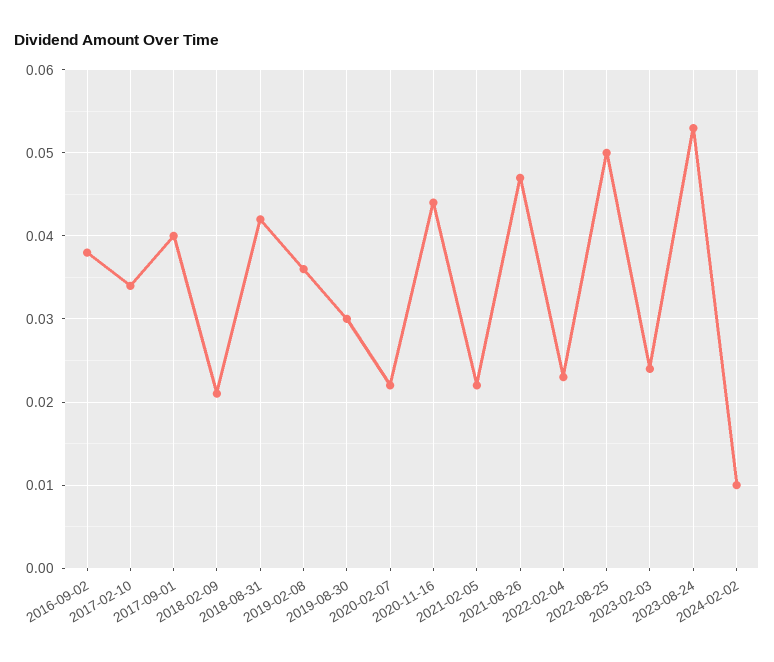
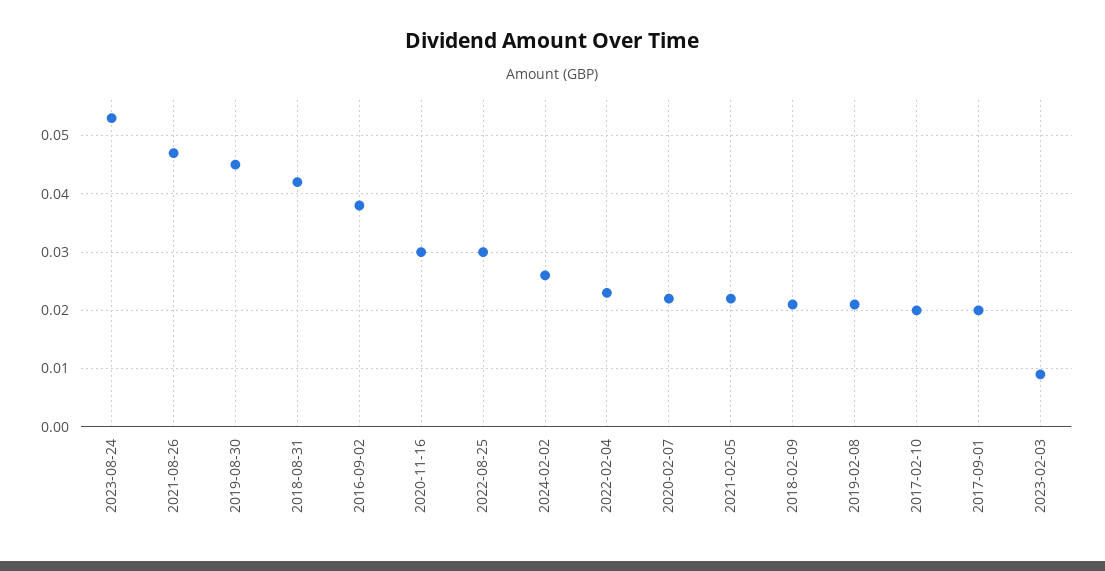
  {
    "2016-09-02": 0.038,
-   "2017-02-10": 0.034,
+   "2017-02-10": 0.02,
-   "2017-09-01": 0.04,
+   "2017-09-01": 0.02,
    "2018-02-09": 0.021,
    "2018-08-31": 0.042,
-   "2019-02-08": 0.036,
+   "2019-02-08": 0.02,
-   "2019-08-30": 0.03,
+   "2019-08-30": 0.045,
    "2020-02-07": 0.022,
-   "2020-11-16": 0.044,
+   "2020-11-16": 0.03,
    "2021-02-05": 0.022,
    "2021-08-26": 0.047,
    "2022-02-04": 0.023,
-   "2022-08-25": 0.05,
+   "2022-08-25": 0.03,
-   "2023-02-03": 0.024,
+   "2023-02-03": 0.01,
    "2023-08-24": 0.053,
-   "2024-02-02": 0.01
+   "2024-02-02": 0.025
  }

